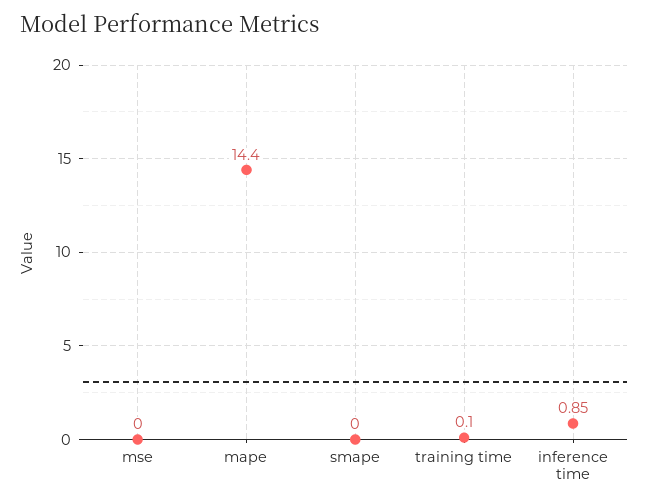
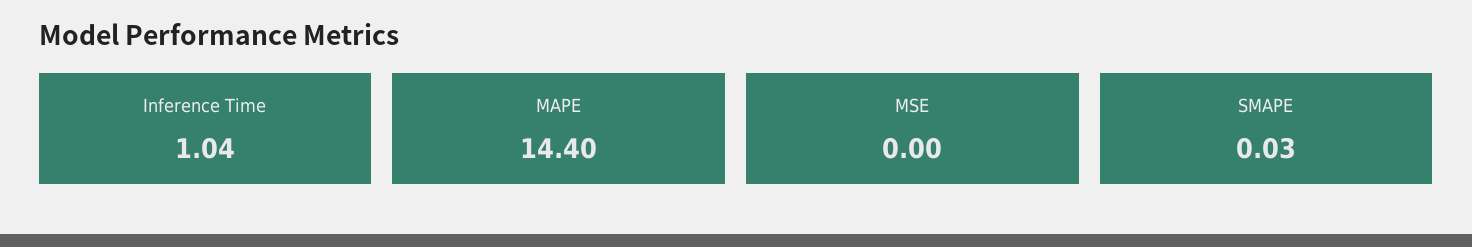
  {
    "mse": 0,
    "mape": 14.4,
-   "smape": 0,
+   "smape": 0.03,
-   "training time": 0.1,
-   "inference time": 0.85
+   "inference time": 1.04
  }

